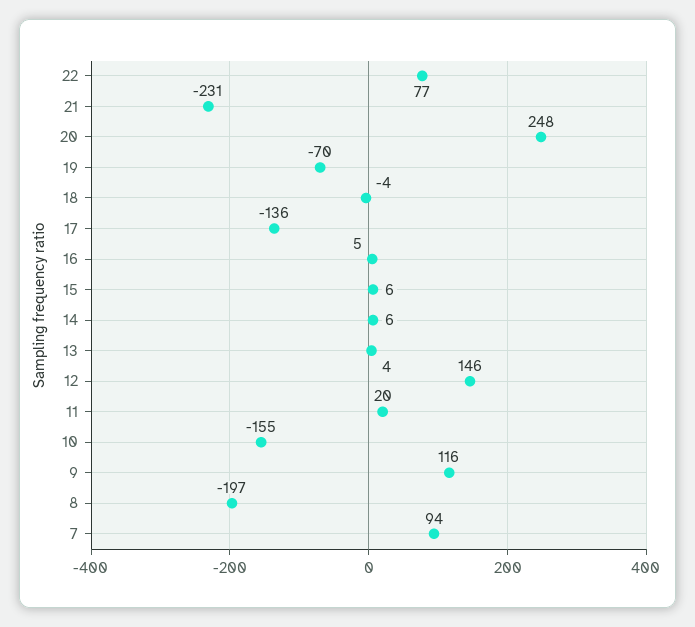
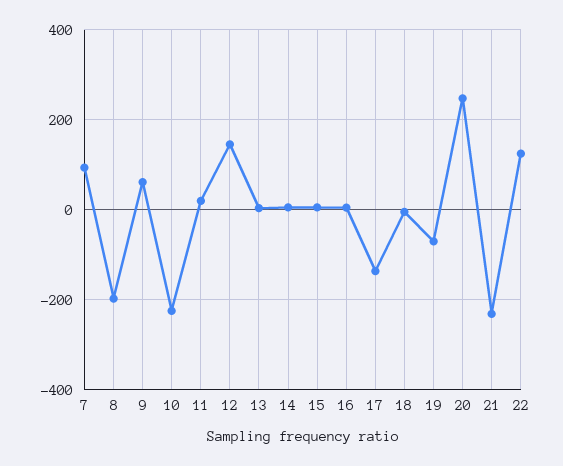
  {
-   "22": 77,
+   "22": 120,
    "21": -231,
    "20": 248,
    "19": -70,
    "18": -4,
    "17": -136,
    "16": 5,
    "15": 6,
    "14": 6,
    "13": 4,
    "12": 146,
    "11": 20,
-   "10": -155,
+   "10": -220,
-   "9": 116,
+   "9": 60,
    "8": -197,
    "7": 94
  }

